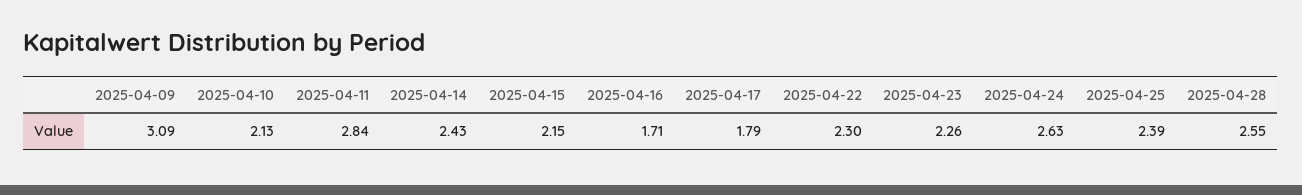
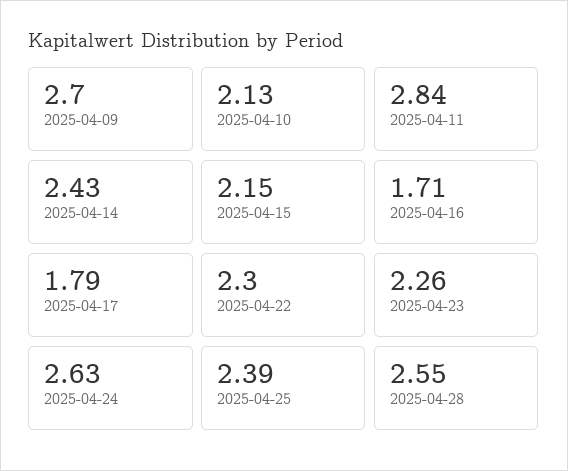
  {
-   "2025-04-09": 3.09,
+   "2025-04-09": 2.7,
    "2025-04-10": 2.13,
    "2025-04-11": 2.84,
    "2025-04-14": 2.43,
    "2025-04-15": 2.15,
    "2025-04-16": 1.71,
    "2025-04-17": 1.79,
    "2025-04-22": 2.3,
    "2025-04-23": 2.26,
    "2025-04-24": 2.63,
    "2025-04-25": 2.39,
    "2025-04-28": 2.55
  }

